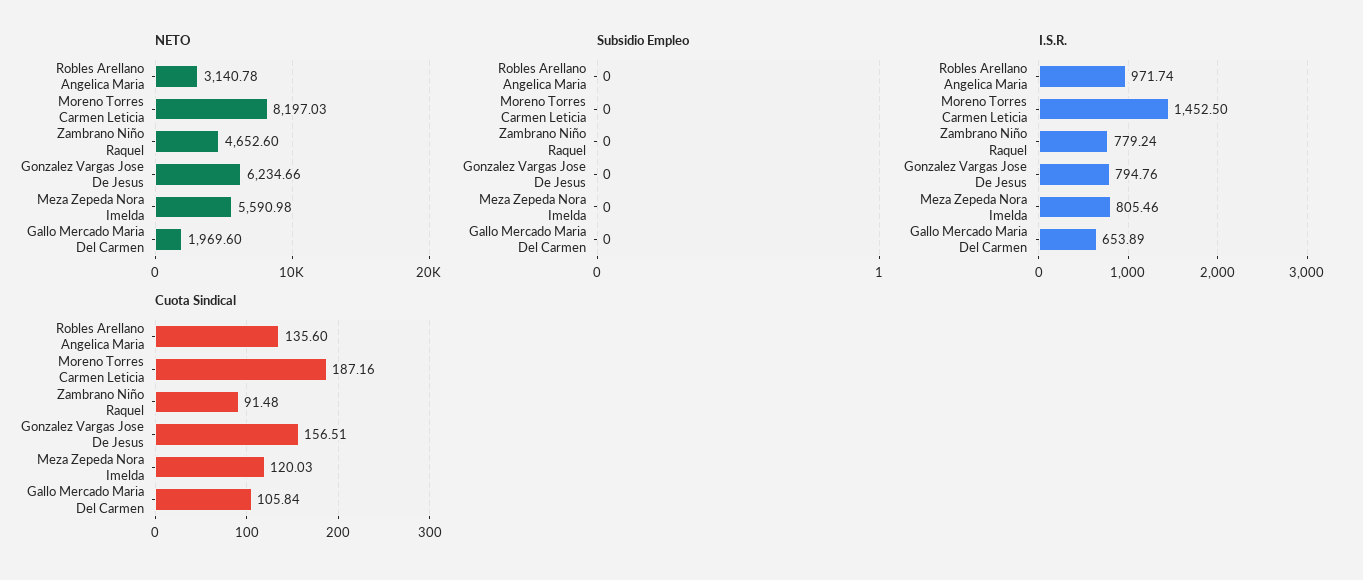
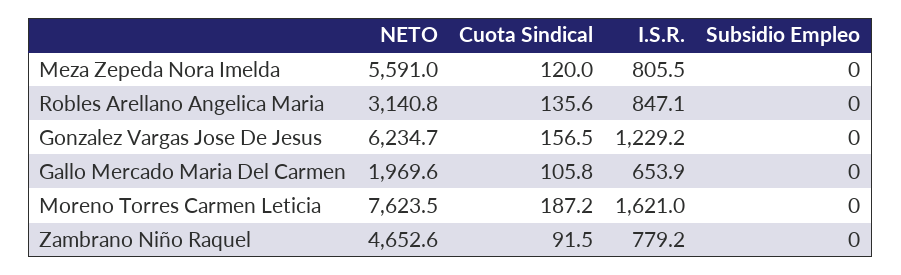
  {
    "NETO": {
      "Robles Arellano Angelica Maria": 3140.78,
-     "Moreno Torres Carmen Leticia": 8197.03,
+     "Moreno Torres Carmen Leticia": 7623.5,
      "Zambrano Niño Raquel": 4652.6,
      "Gonzalez Vargas Jose De Jesus": 6234.66,
      "Meza Zepeda Nora Imelda": 5590.98,
      "Gallo Mercado Maria Del Carmen": 1969.6
    },
    "Subsidio Empleo": {
      "Robles Arellano Angelica Maria": 0,
      "Moreno Torres Carmen Leticia": 0,
      "Zambrano Niño Raquel": 0,
      "Gonzalez Vargas Jose De Jesus": 0,
      "Meza Zepeda Nora Imelda": 0,
      "Gallo Mercado Maria Del Carmen": 0
    },
    "I.S.R.": {
-     "Robles Arellano Angelica Maria": 971.74,
+     "Robles Arellano Angelica Maria": 847.1,
-     "Moreno Torres Carmen Leticia": 1452.5,
+     "Moreno Torres Carmen Leticia": 1621,
      "Zambrano Niño Raquel": 779.24,
-     "Gonzalez Vargas Jose De Jesus": 794.76,
+     "Gonzalez Vargas Jose De Jesus": 1229.2,
      "Meza Zepeda Nora Imelda": 805.46,
      "Gallo Mercado Maria Del Carmen": 653.89
    },
    "Cuota Sindical": {
      "Robles Arellano Angelica Maria": 135.6,
      "Moreno Torres Carmen Leticia": 187.16,
      "Zambrano Niño Raquel": 91.48,
      "Gonzalez Vargas Jose De Jesus": 156.51,
      "Meza Zepeda Nora Imelda": 120.03,
      "Gallo Mercado Maria Del Carmen": 105.84
    }
  }

